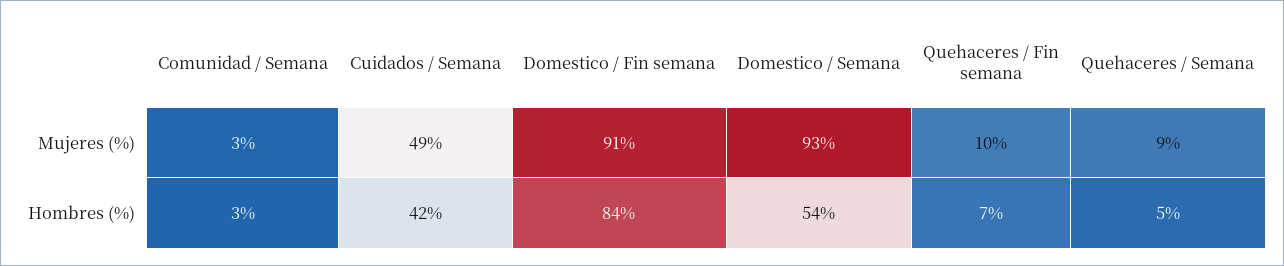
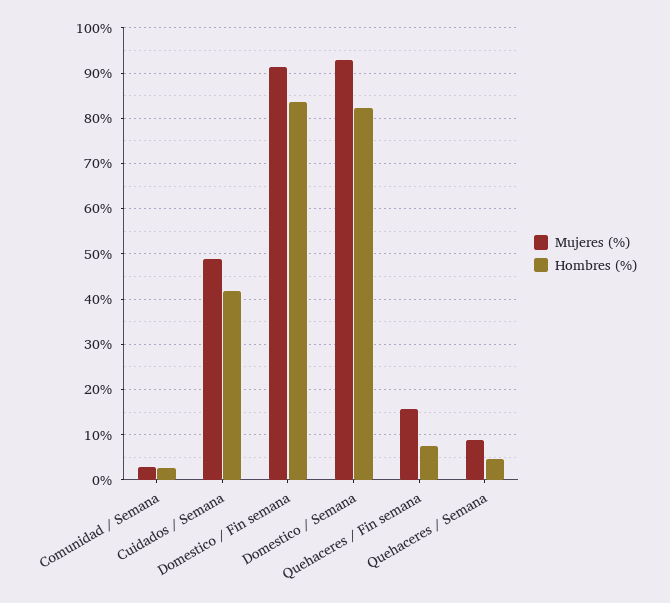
  {
    "Mujeres (%)": {
      "Comunidad / Semana": 3,
      "Cuidados / Semana": 49,
      "Domestico / Fin semana": 91,
      "Domestico / Semana": 93,
-     "Quehaceres / Fin semana": 10,
+     "Quehaceres / Fin semana": 16,
      "Quehaceres / Semana": 9
    },
    "Hombres (%)": {
      "Comunidad / Semana": 3,
      "Cuidados / Semana": 42,
      "Domestico / Fin semana": 84,
-     "Domestico / Semana": 54,
+     "Domestico / Semana": 82,
      "Quehaceres / Fin semana": 7,
      "Quehaceres / Semana": 5
    }
  }

